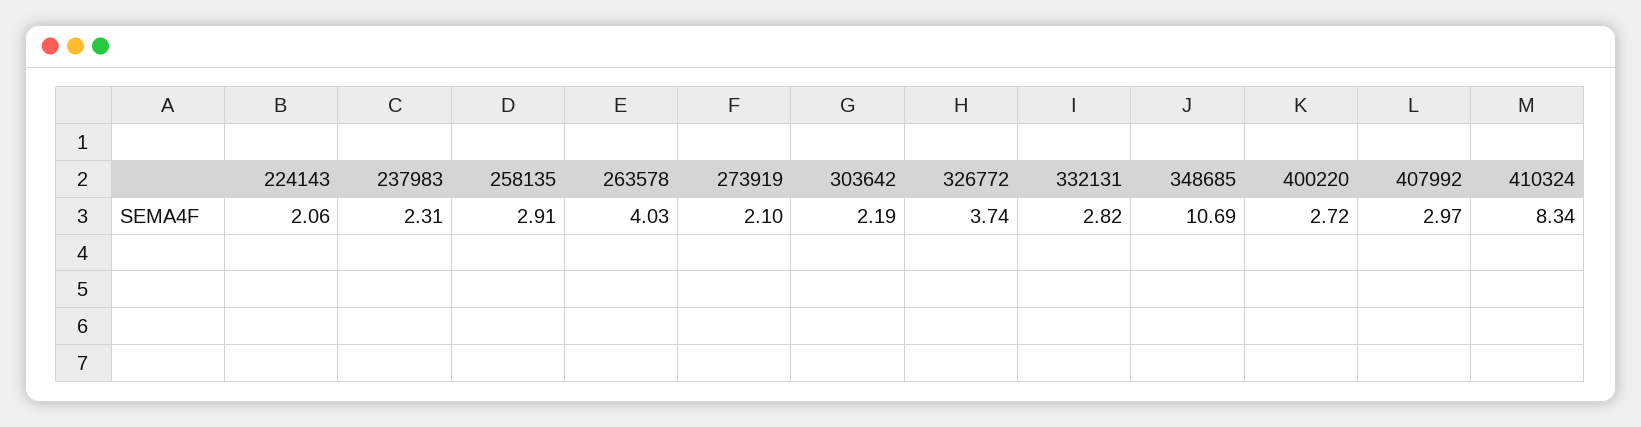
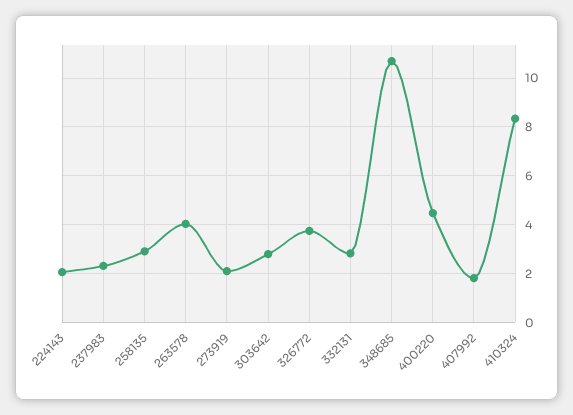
  {
    "224143": 2.06,
    "237983": 2.31,
    "258135": 2.91,
    "263578": 4.03,
    "273919": 2.1,
-   "303642": 2.19,
+   "303642": 2.75,
    "326772": 3.74,
    "332131": 2.82,
    "348685": 10.69,
-   "400220": 2.72,
+   "400220": 4.5,
-   "407992": 2.97,
+   "407992": 1.75,
    "410324": 8.34
  }

